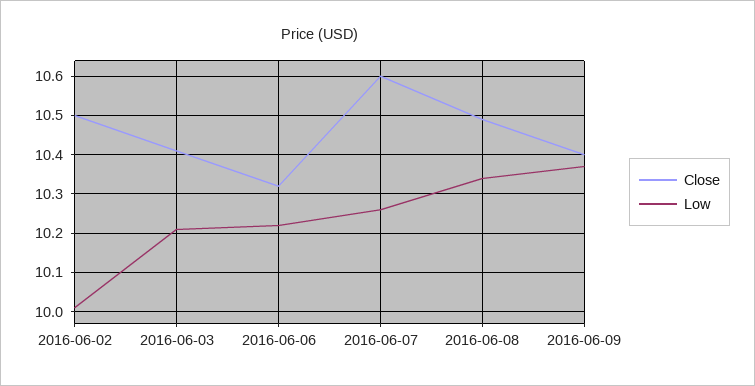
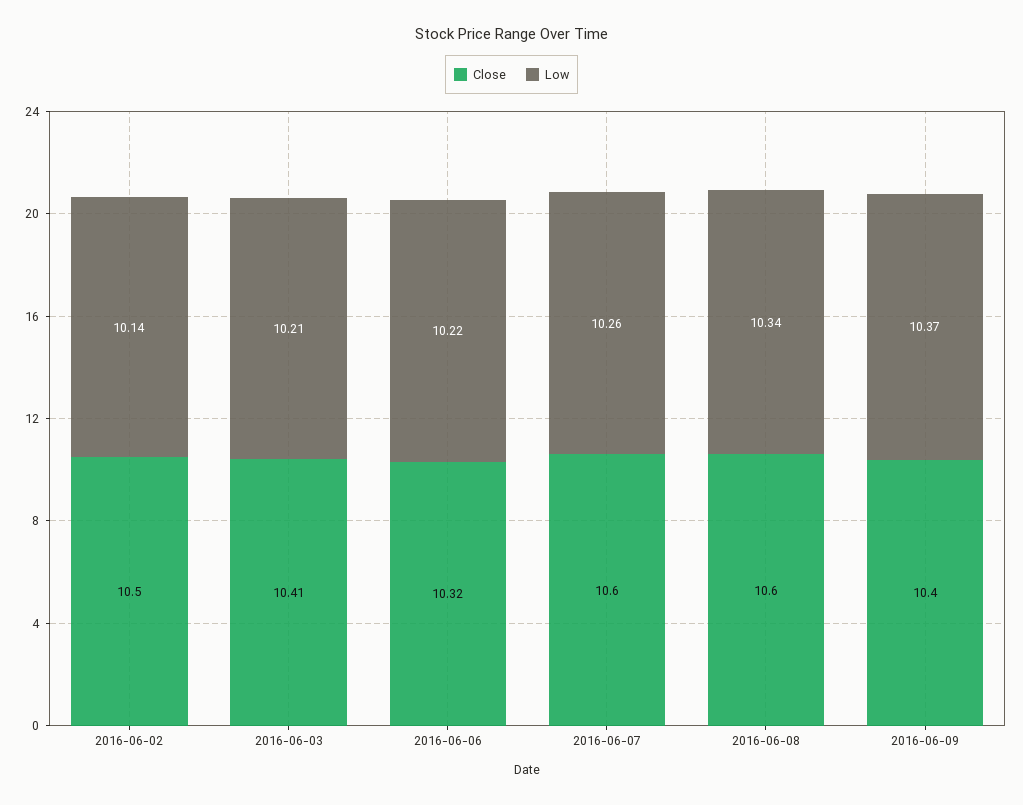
  {
    "Close": {
      "2016-06-02": 10.5,
      "2016-06-03": 10.41,
      "2016-06-06": 10.32,
      "2016-06-07": 10.6,
-     "2016-06-08": 10.5,
+     "2016-06-08": 10.6,
      "2016-06-09": 10.4
    },
    "Low": {
-     "2016-06-02": 10,
+     "2016-06-02": 10.14,
      "2016-06-03": 10.21,
      "2016-06-06": 10.22,
      "2016-06-07": 10.26,
      "2016-06-08": 10.34,
      "2016-06-09": 10.37
    }
  }

